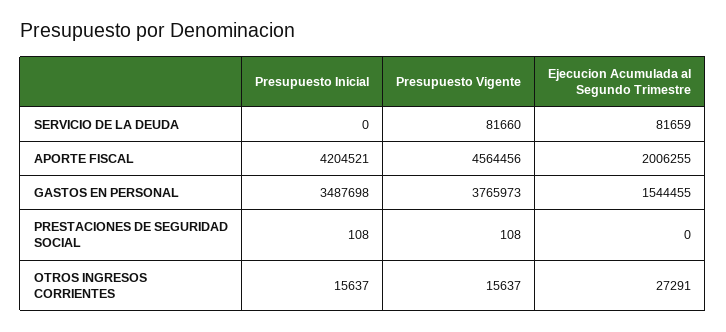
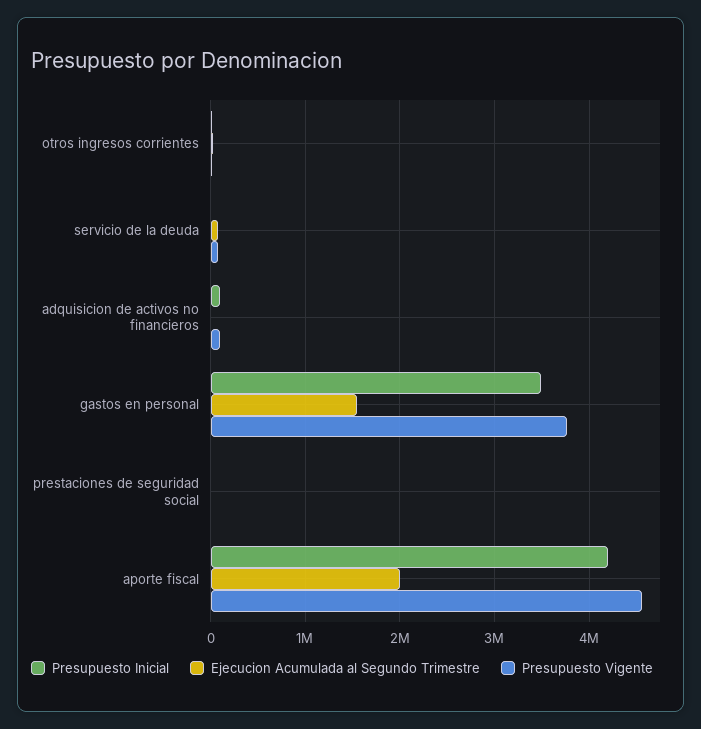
  {
    "Presupuesto Inicial": {
      "SERVICIO DE LA DEUDA": 0,
      "APORTE FISCAL": 4204521,
      "GASTOS EN PERSONAL": 3487698,
      "PRESTACIONES DE SEGURIDAD SOCIAL": 108,
-     "OTROS INGRESOS CORRIENTES": 15637
+     "OTROS INGRESOS CORRIENTES": 15637,
+     "adquisicion de activos no financieros": 100000
    },
    "Presupuesto Vigente": {
      "SERVICIO DE LA DEUDA": 81660,
      "APORTE FISCAL": 4564456,
      "GASTOS EN PERSONAL": 3765973,
      "PRESTACIONES DE SEGURIDAD SOCIAL": 108,
-     "OTROS INGRESOS CORRIENTES": 15637
+     "OTROS INGRESOS CORRIENTES": 15637,
+     "adquisicion de activos no financieros": 100000
    },
    "Ejecucion Acumulada al Segundo Trimestre": {
      "SERVICIO DE LA DEUDA": 81659,
      "APORTE FISCAL": 2006255,
      "GASTOS EN PERSONAL": 1544455,
      "PRESTACIONES DE SEGURIDAD SOCIAL": 0,
-     "OTROS INGRESOS CORRIENTES": 27291
+     "OTROS INGRESOS CORRIENTES": 27291,
+     "adquisicion de activos no financieros": 0
    }
  }

